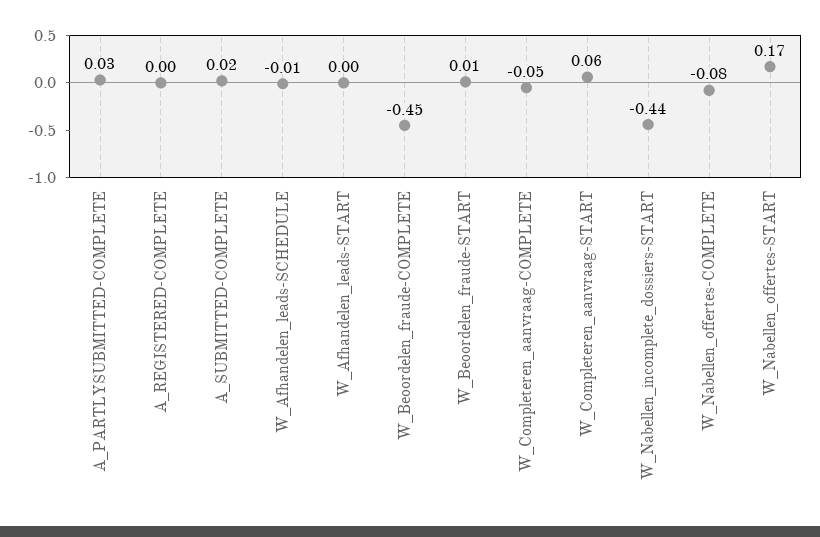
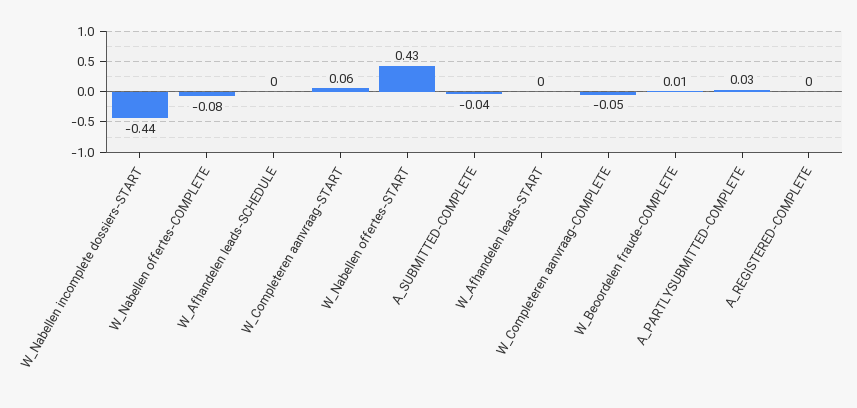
  {
    "A_PARTLYSUBMITTED-COMPLETE": 0.03,
    "A_REGISTERED-COMPLETE": 0,
-   "A_SUBMITTED-COMPLETE": 0.02,
+   "A_SUBMITTED-COMPLETE": -0.04,
-   "W_Afhandelen_leads-SCHEDULE": -0.01,
+   "W_Afhandelen_leads-SCHEDULE": 0,
    "W_Afhandelen_leads-START": 0,
-   "W_Beoordelen_fraude-COMPLETE": -0.45,
+   "W_Beoordelen_fraude-COMPLETE": 0.01,
-   "W_Beoordelen_fraude-START": 0.01,
    "W_Completeren_aanvraag-COMPLETE": -0.05,
    "W_Completeren_aanvraag-START": 0.06,
    "W_Nabellen_incomplete_dossiers-START": -0.44,
    "W_Nabellen_offertes-COMPLETE": -0.08,
-   "W_Nabellen_offertes-START": 0.17
+   "W_Nabellen_offertes-START": 0.43
  }

